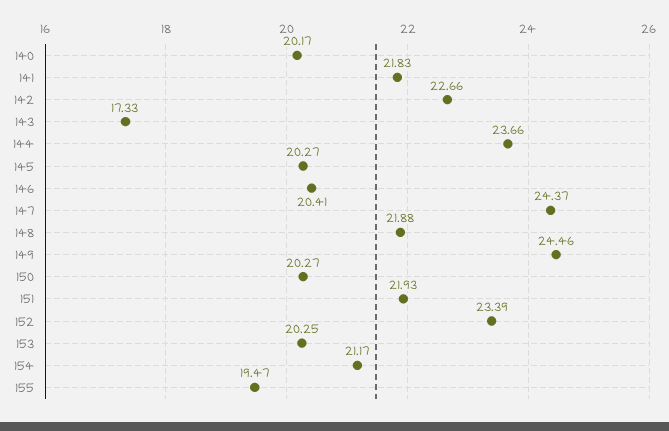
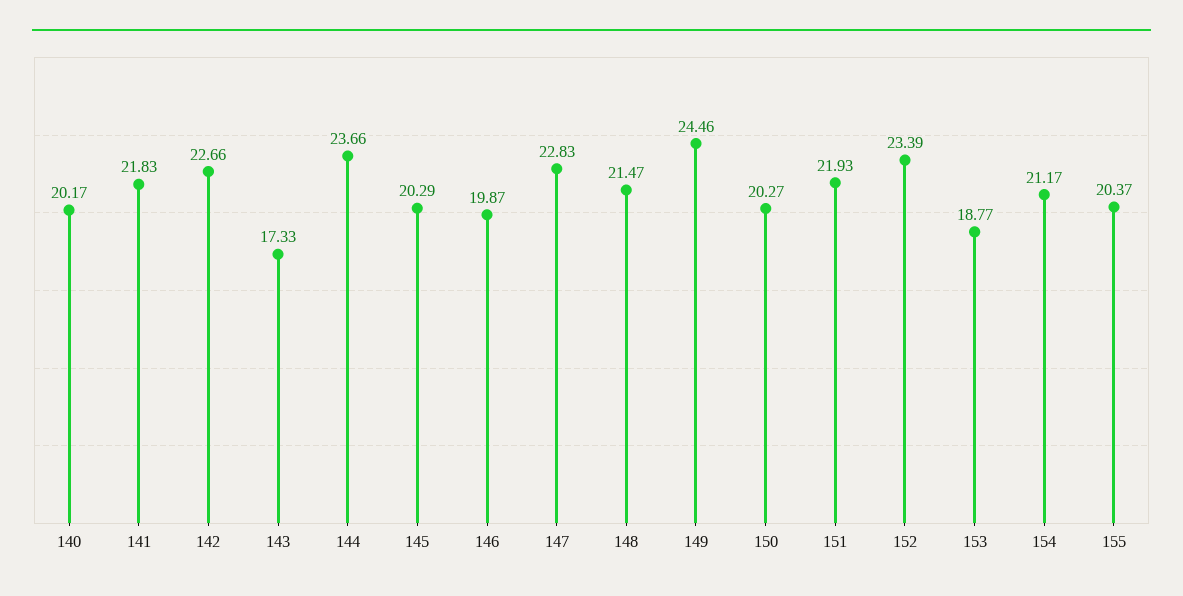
  {
    "140": 20.17,
    "141": 21.83,
    "142": 22.66,
    "143": 17.33,
    "144": 23.66,
-   "145": 20.27,
+   "145": 20.29,
-   "146": 20.41,
+   "146": 19.87,
-   "147": 24.37,
+   "147": 22.83,
-   "148": 21.88,
+   "148": 21.47,
    "149": 24.46,
    "150": 20.27,
    "151": 21.93,
    "152": 23.39,
-   "153": 20.25,
+   "153": 18.77,
    "154": 21.17,
-   "155": 19.47
+   "155": 20.37
  }

